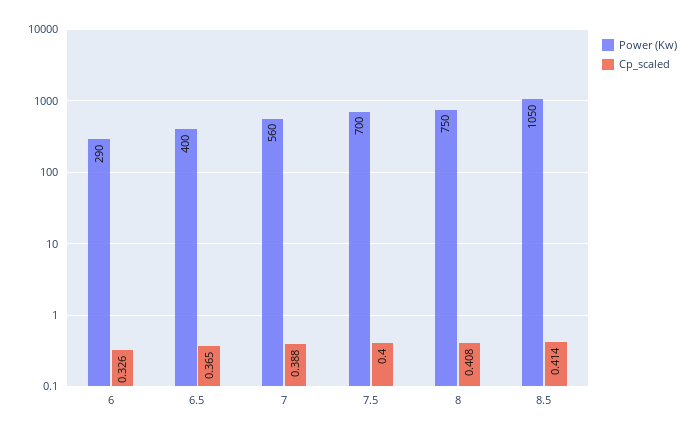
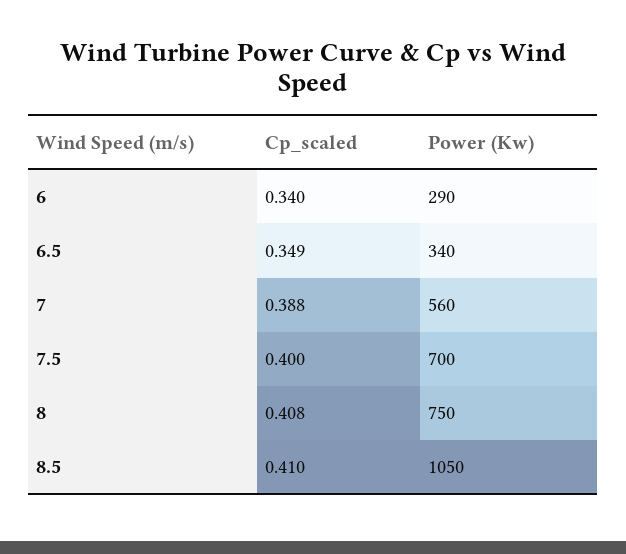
  {
    "Power (Kw)": {
      "6": 290,
-     "6.5": 400,
+     "6.5": 340,
      "7": 560,
      "7.5": 700,
      "8": 750,
      "8.5": 1050
    },
    "Cp_scaled": {
-     "6": 0.326,
+     "6": 0.34,
-     "6.5": 0.365,
+     "6.5": 0.349,
      "7": 0.388,
      "7.5": 0.4,
      "8": 0.408,
-     "8.5": 0.414
+     "8.5": 0.41
    }
  }

